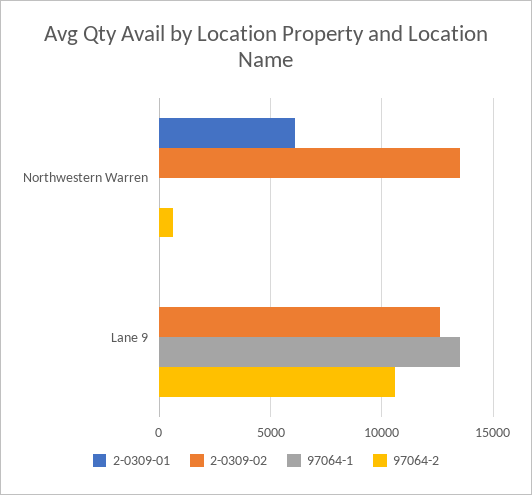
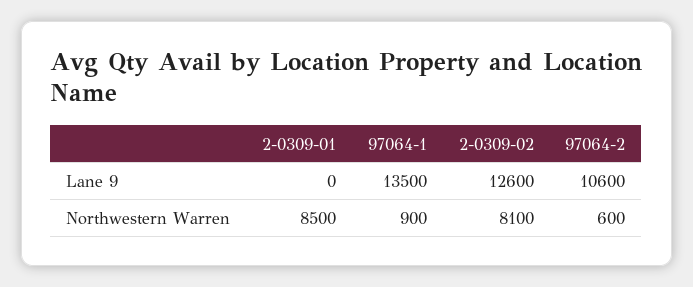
  {
    "2-0309-01": {
-     "Northwestern Warren": 6000,
+     "Northwestern Warren": 8500,
      "Lane 9": 0
    },
    "2-0309-02": {
-     "Northwestern Warren": 13500,
+     "Northwestern Warren": 8100,
      "Lane 9": 12600
    },
    "97064-1": {
-     "Northwestern Warren": 0,
+     "Northwestern Warren": 900,
      "Lane 9": 13500
    },
    "97064-2": {
      "Northwestern Warren": 600,
      "Lane 9": 10600
    }
  }

